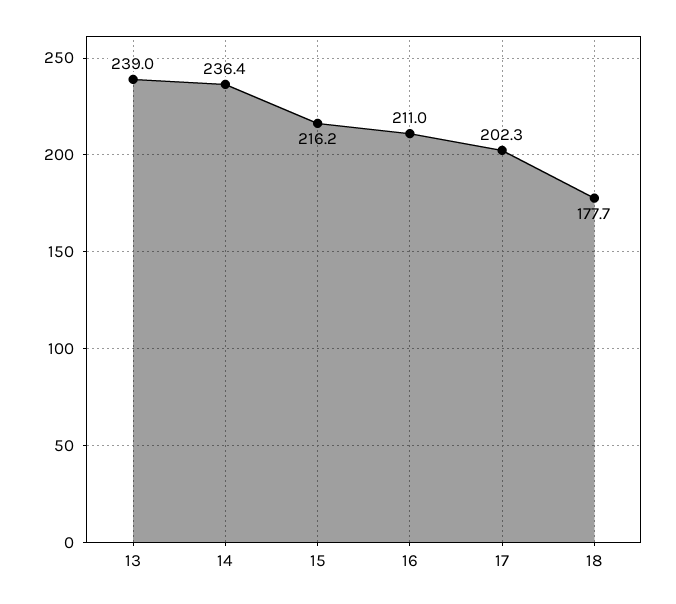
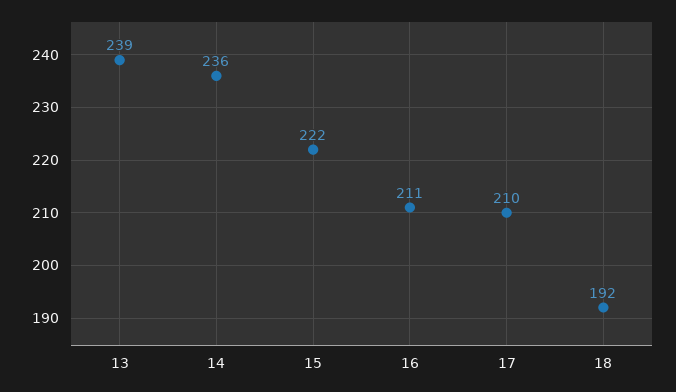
  {
    "13": 239,
    "14": 236.4,
-   "15": 216.2,
+   "15": 222,
    "16": 211,
-   "17": 202.3,
+   "17": 210,
-   "18": 177.7
+   "18": 192
  }

